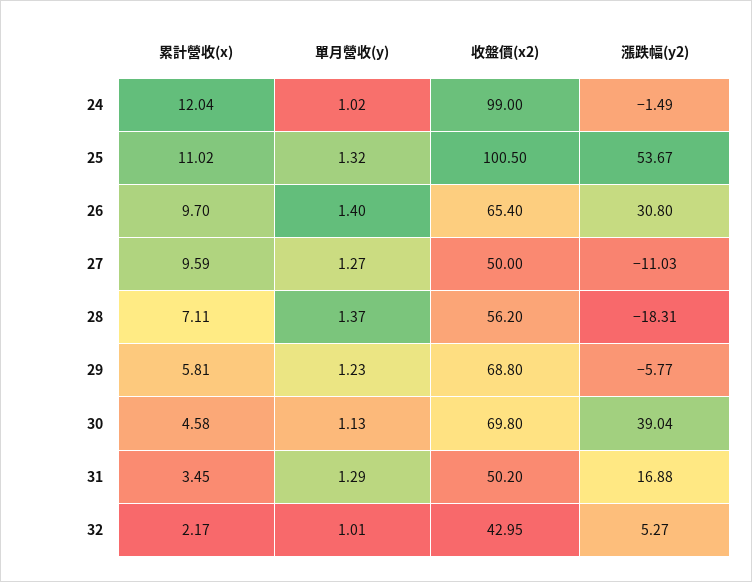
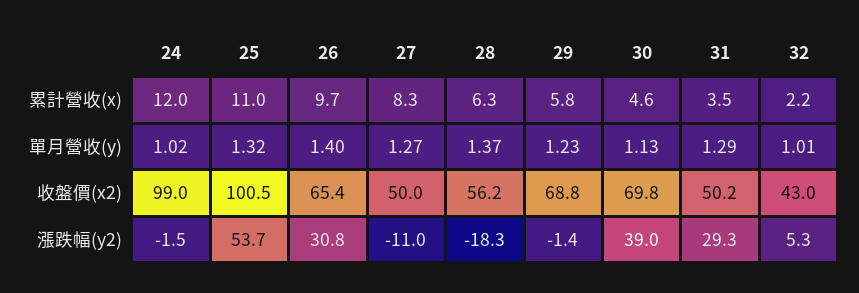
  {
    "累計營收(x)": {
      "24": 12.04,
      "25": 11.02,
      "26": 9.7,
-     "27": 9.59,
+     "27": 8.3,
-     "28": 7.11,
+     "28": 6.3,
      "29": 5.81,
      "30": 4.58,
      "31": 3.45,
      "32": 2.17
    },
    "單月營收(y)": {
      "24": 1.02,
      "25": 1.32,
      "26": 1.4,
      "27": 1.27,
      "28": 1.37,
      "29": 1.23,
      "30": 1.13,
      "31": 1.29,
      "32": 1.01
    },
    "收盤價(x2)": {
      "24": 99,
      "25": 100.5,
      "26": 65.4,
      "27": 50,
      "28": 56.2,
      "29": 68.8,
      "30": 69.8,
      "31": 50.2,
      "32": 42.95
    },
    "漲跌幅(y2)": {
      "24": -1.49,
      "25": 53.67,
      "26": 30.8,
      "27": -11.03,
      "28": -18.31,
-     "29": -5.77,
+     "29": -1.4,
      "30": 39.04,
-     "31": 16.88,
+     "31": 29.3,
      "32": 5.27
    }
  }

